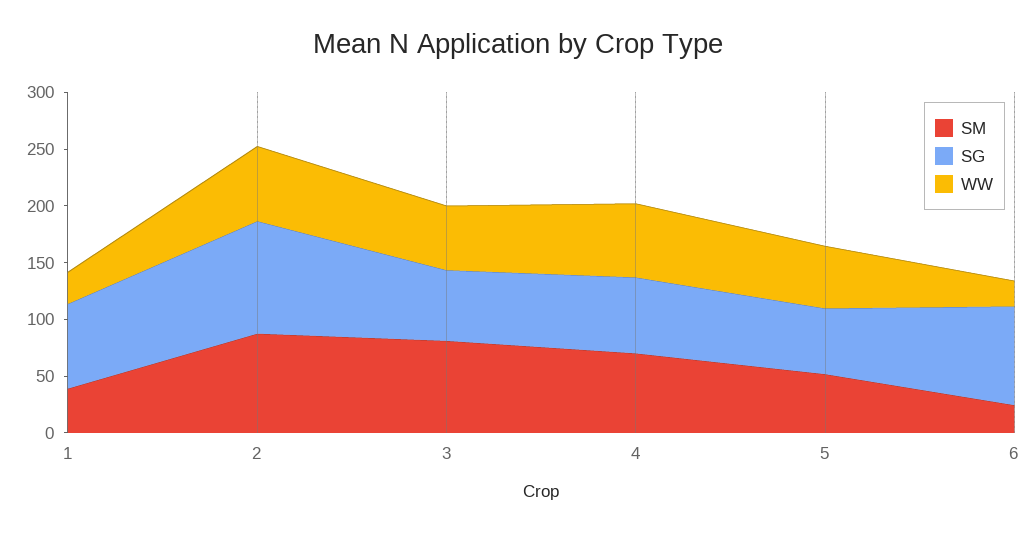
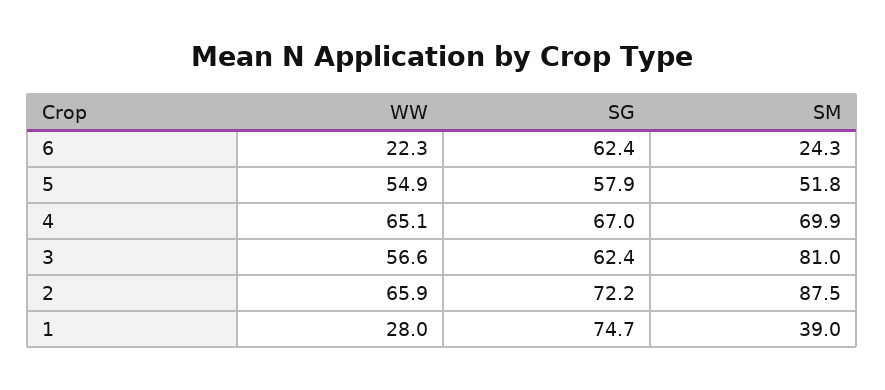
  {
    "SM": {
      "1": 39,
      "2": 87.5,
      "3": 81,
      "4": 69.9,
      "5": 51.8,
      "6": 24.3
    },
    "SG": {
      "1": 74.7,
-     "2": 100,
+     "2": 72.2,
      "3": 62.4,
      "4": 67,
      "5": 57.9,
-     "6": 90
+     "6": 62.4
    },
    "WW": {
      "1": 28,
      "2": 65.9,
      "3": 56.6,
      "4": 65.1,
      "5": 54.9,
      "6": 22.3
    }
  }

